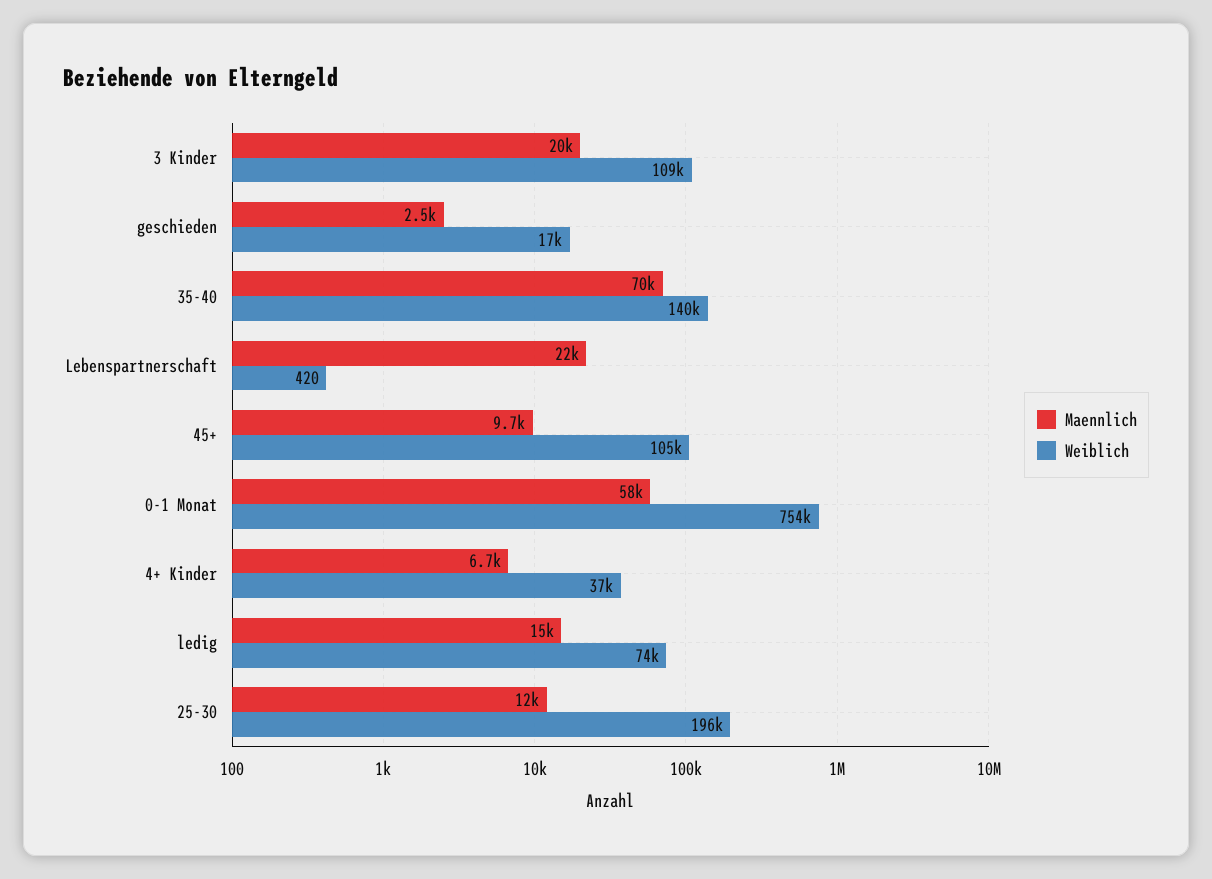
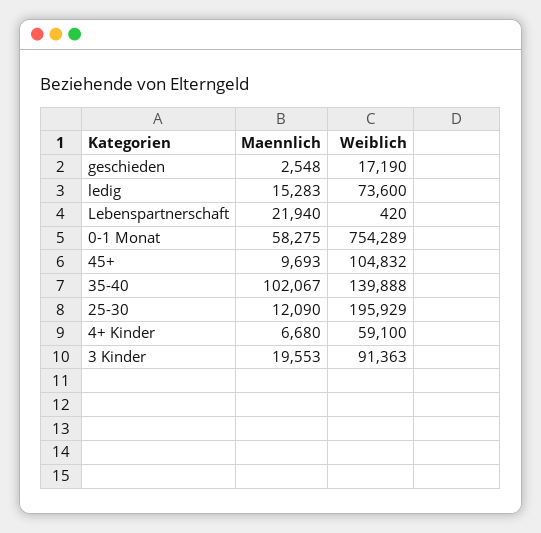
  {
    "Maennlich": {
      "3 Kinder": 19553,
      "geschieden": 2548,
-     "35-40": 70000,
+     "35-40": 102067,
      "Lebenspartnerschaft": 21940,
      "45+": 9693,
      "0-1 Monat": 58275,
      "4+ Kinder": 6680,
      "ledig": 15283,
      "25-30": 12090
    },
    "Weiblich": {
-     "3 Kinder": 109000,
+     "3 Kinder": 91363,
      "geschieden": 17190,
      "35-40": 139888,
      "Lebenspartnerschaft": 420,
      "45+": 104832,
      "0-1 Monat": 754289,
-     "4+ Kinder": 37000,
+     "4+ Kinder": 59100,
      "ledig": 73600,
      "25-30": 195929
    }
  }

